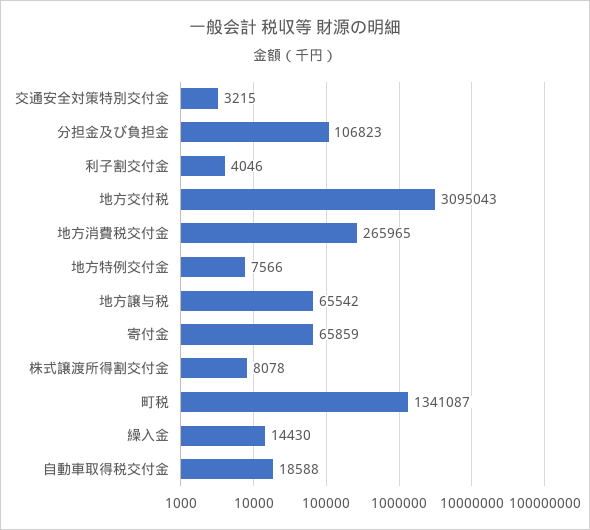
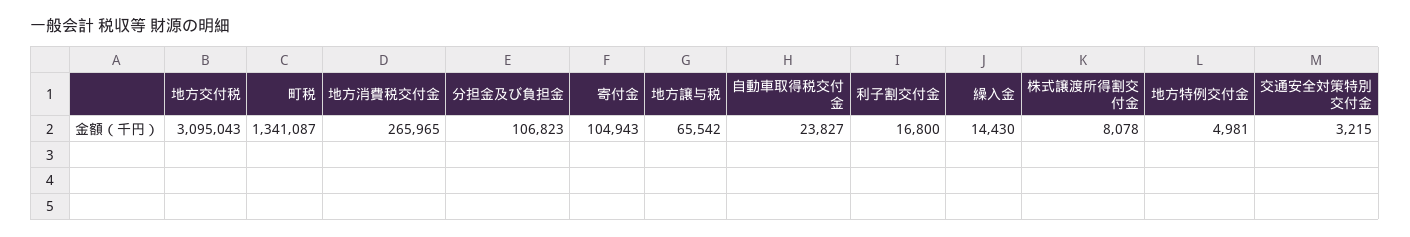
  {
    "交通安全対策特別交付金": 3215,
    "分担金及び負担金": 106823,
-   "利子割交付金": 4046,
+   "利子割交付金": 16800,
    "地方交付税": 3095043,
    "地方消費税交付金": 265965,
-   "地方特例交付金": 7566,
+   "地方特例交付金": 4981,
    "地方譲与税": 65542,
-   "寄付金": 65859,
+   "寄付金": 104943,
    "株式譲渡所得割交付金": 8078,
    "町税": 1341087,
    "繰入金": 14430,
-   "自動車取得税交付金": 18588
+   "自動車取得税交付金": 23827
  }

